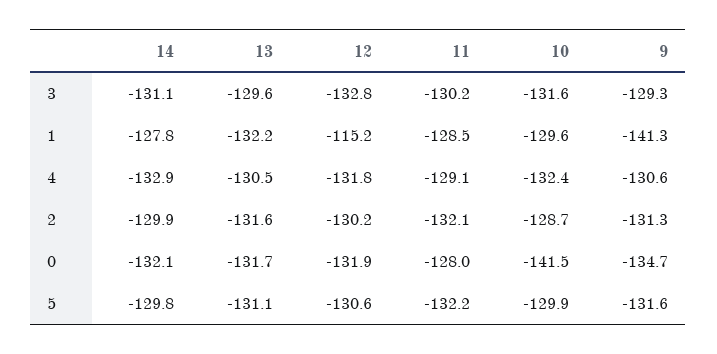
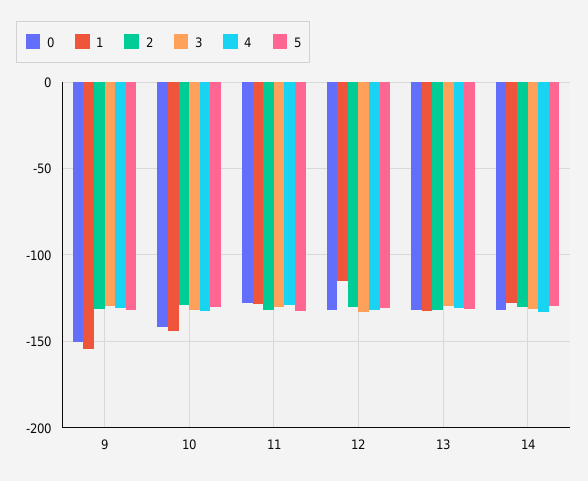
  {
    "3": {
      "14": -131.1,
      "13": -129.6,
      "12": -132.8,
      "11": -130.2,
      "10": -131.6,
      "9": -129.3
    },
    "1": {
      "14": -127.8,
      "13": -132.2,
      "12": -115.2,
      "11": -128.5,
-     "10": -129.6,
+     "10": -145,
-     "9": -141.3
+     "9": -155
    },
    "4": {
      "14": -132.9,
      "13": -130.5,
      "12": -131.8,
      "11": -129.1,
      "10": -132.4,
      "9": -130.6
    },
    "2": {
      "14": -129.9,
      "13": -131.6,
      "12": -130.2,
      "11": -132.1,
      "10": -128.7,
      "9": -131.3
    },
    "0": {
      "14": -132.1,
      "13": -131.7,
      "12": -131.9,
      "11": -128,
      "10": -141.5,
-     "9": -134.7
+     "9": -150
    },
    "5": {
      "14": -129.8,
      "13": -131.1,
      "12": -130.6,
      "11": -132.2,
      "10": -129.9,
      "9": -131.6
    }
  }

